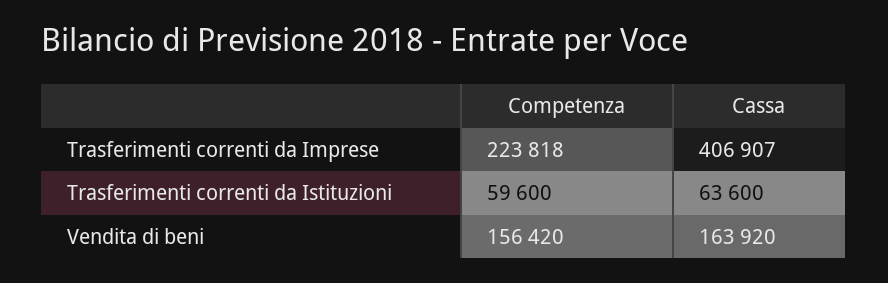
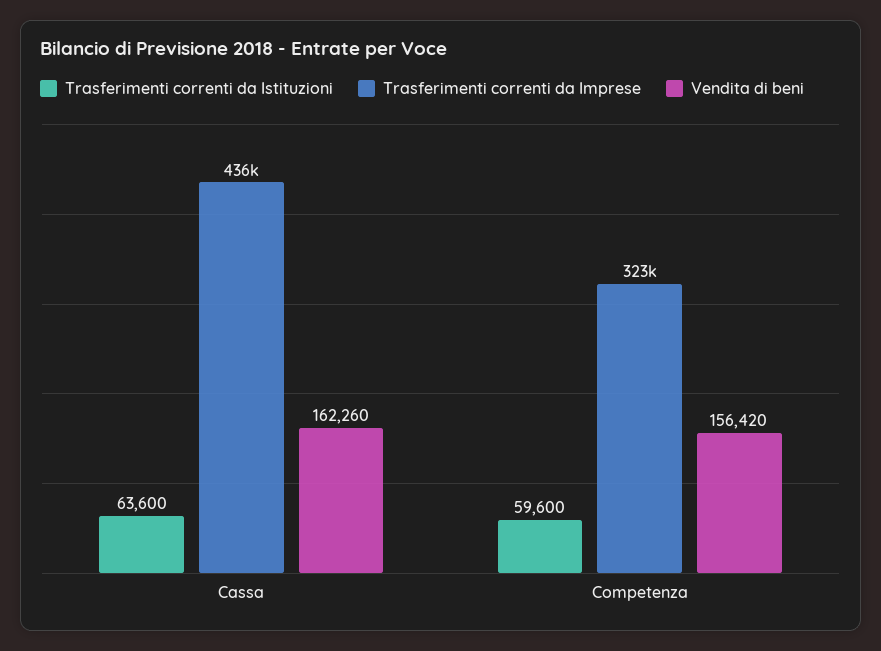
  {
    "Trasferimenti correnti da Imprese": {
-     "Competenza": 223818,
+     "Competenza": 323000,
-     "Cassa": 406907
+     "Cassa": 436000
    },
    "Trasferimenti correnti da Istituzioni": {
      "Competenza": 59600,
      "Cassa": 63600
    },
    "Vendita di beni": {
      "Competenza": 156420,
-     "Cassa": 163920
+     "Cassa": 162260
    }
  }

